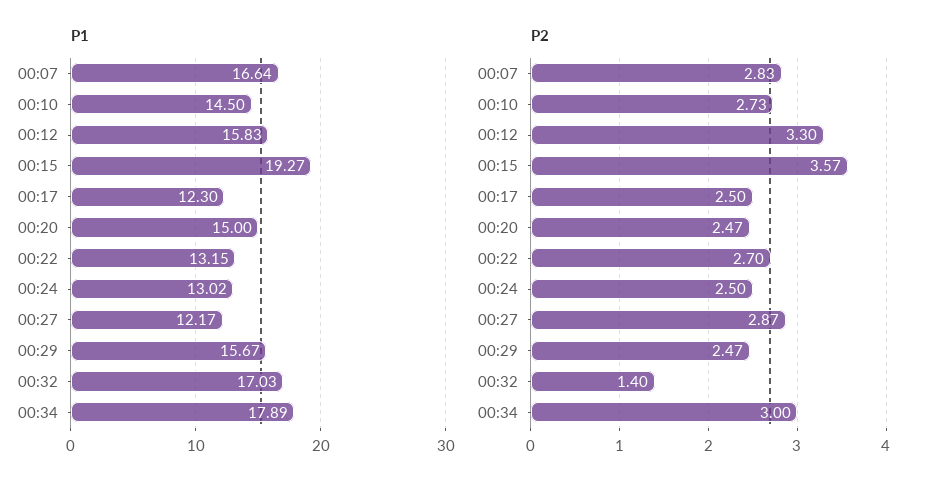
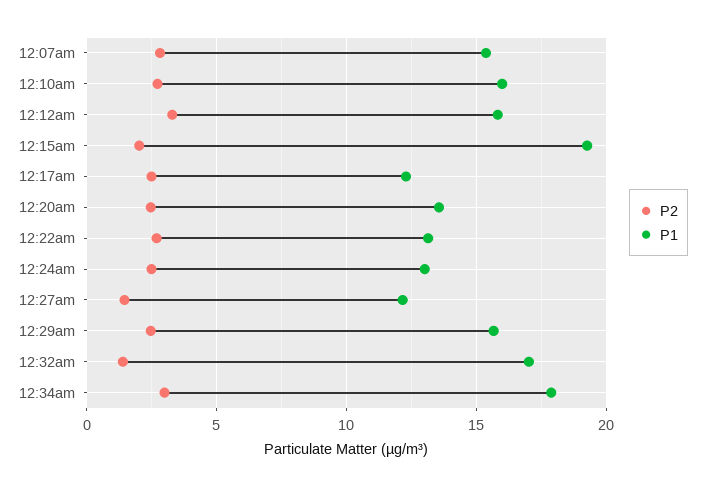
  {
    "P1": {
-     "00:07": 16.64,
+     "00:07": 15.5,
-     "00:10": 14.5,
+     "00:10": 16,
      "00:12": 15.83,
      "00:15": 19.27,
      "00:17": 12.3,
-     "00:20": 15,
+     "00:20": 13.5,
      "00:22": 13.15,
      "00:24": 13.02,
      "00:27": 12.17,
      "00:29": 15.67,
      "00:32": 17.03,
      "00:34": 17.89
    },
    "P2": {
      "00:07": 2.83,
      "00:10": 2.73,
      "00:12": 3.3,
-     "00:15": 3.57,
+     "00:15": 2,
      "00:17": 2.5,
      "00:20": 2.47,
      "00:22": 2.7,
      "00:24": 2.5,
-     "00:27": 2.87,
+     "00:27": 1.5,
      "00:29": 2.47,
      "00:32": 1.4,
      "00:34": 3
    }
  }

